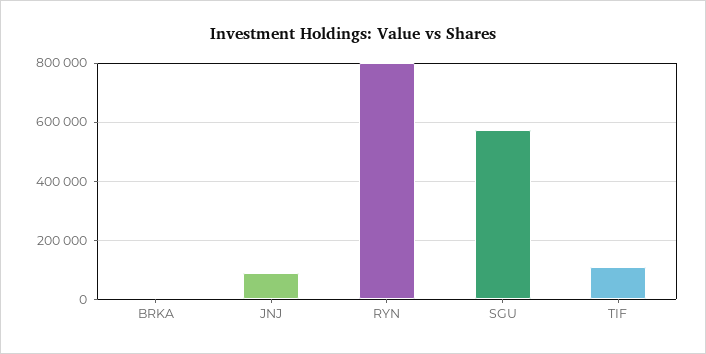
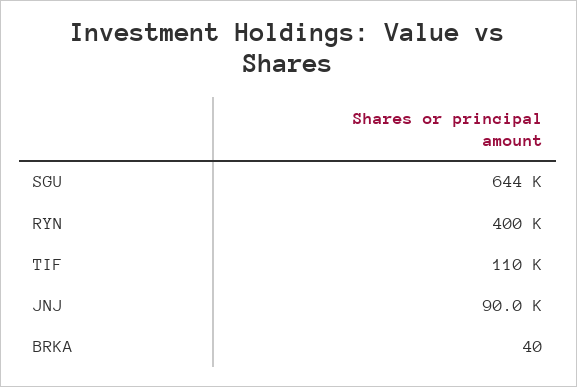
  {
    "BRKA": 40,
    "JNJ": 90000,
-   "RYN": 800000,
+   "RYN": 400000,
-   "SGU": 575000,
+   "SGU": 644000,
    "TIF": 110000
  }

